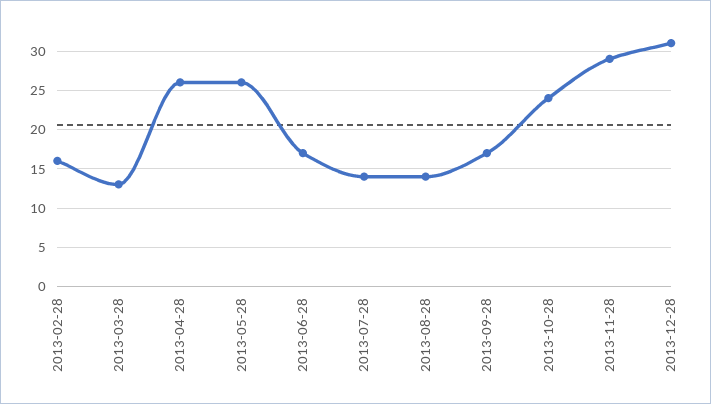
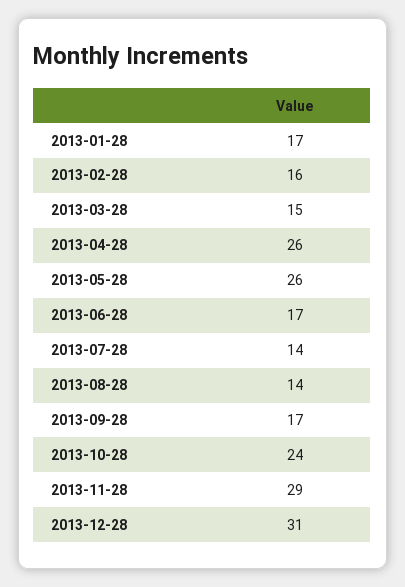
  {
    "2013-02-28": 16,
-   "2013-03-28": 13,
+   "2013-03-28": 15,
    "2013-04-28": 26,
    "2013-05-28": 26,
    "2013-06-28": 17,
    "2013-07-28": 14,
    "2013-08-28": 14,
    "2013-09-28": 17,
    "2013-10-28": 24,
    "2013-11-28": 29,
-   "2013-12-28": 31
+   "2013-12-28": 31,
+   "2013-01-28": 17
  }

